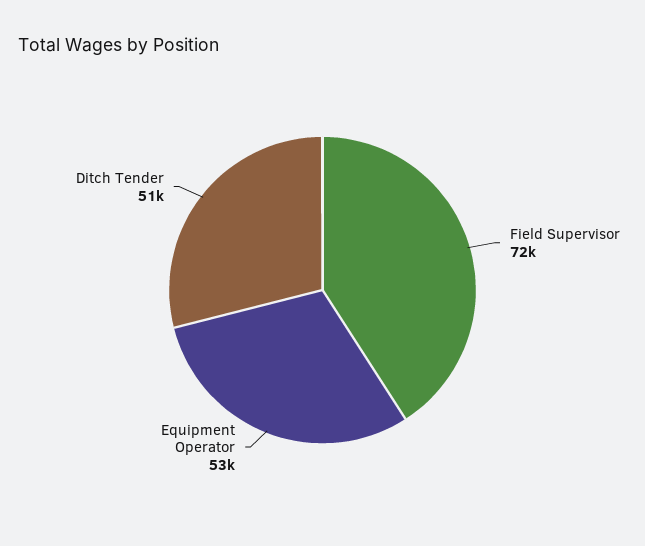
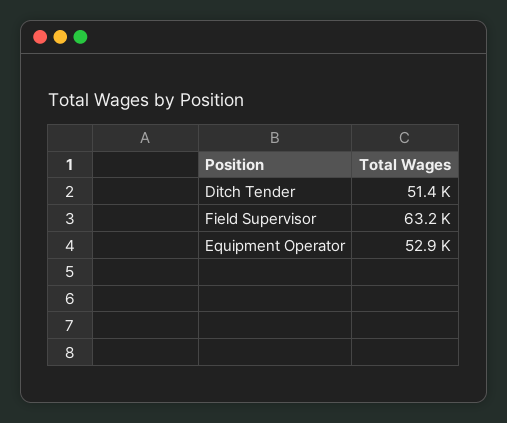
  {
-   "Field Supervisor": 72000,
+   "Field Supervisor": 63200,
    "Equipment Operator": 52900,
    "Ditch Tender": 51400
  }

